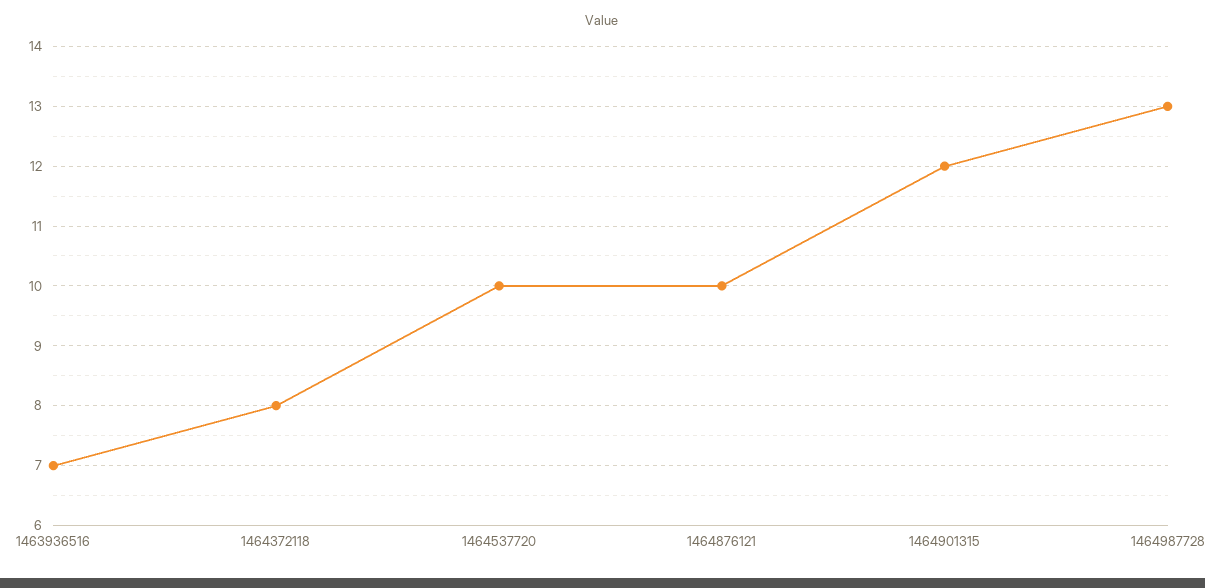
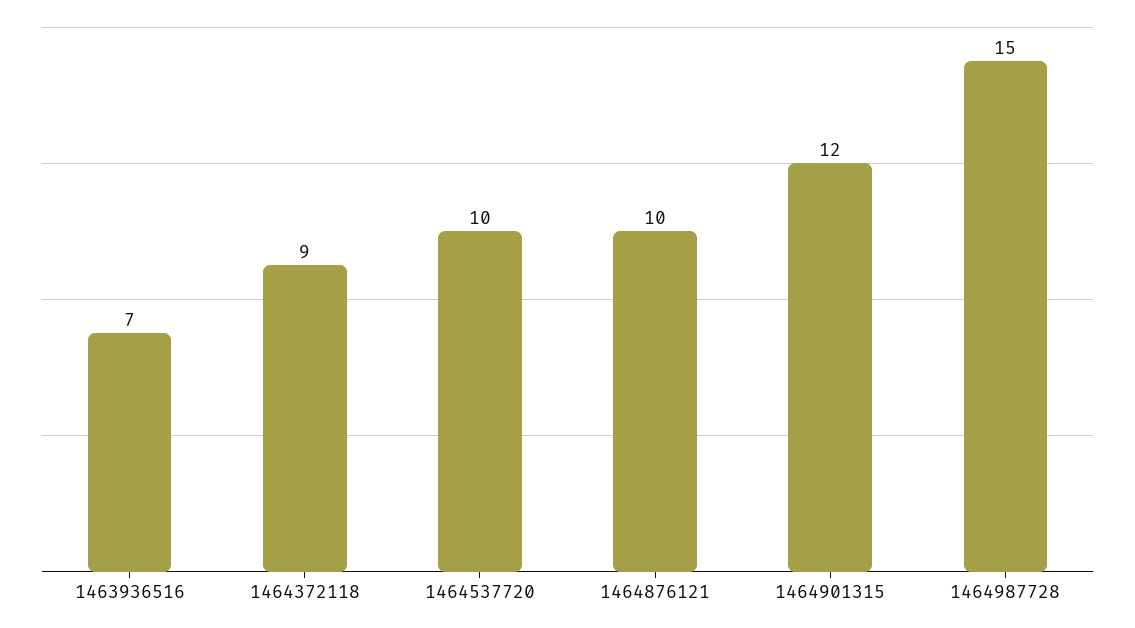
  {
    "1463936516": 7,
-   "1464372118": 8,
+   "1464372118": 9,
    "1464537720": 10,
    "1464876121": 10,
    "1464901315": 12,
-   "1464987728": 13
+   "1464987728": 15
  }

